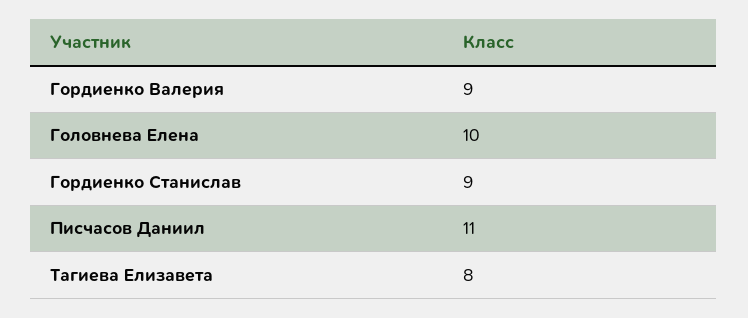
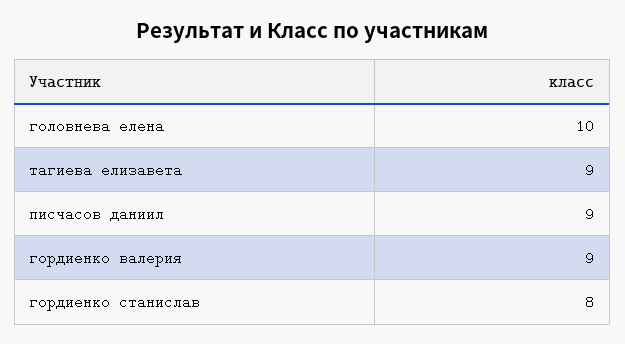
  {
    "Гордиенко Валерия": 9,
    "Головнева Елена": 10,
-   "Гордиенко Станислав": 9,
+   "Гордиенко Станислав": 8,
-   "Писчасов Даниил": 11,
+   "Писчасов Даниил": 9,
-   "Тагиева Елизавета": 8
+   "Тагиева Елизавета": 9
  }

